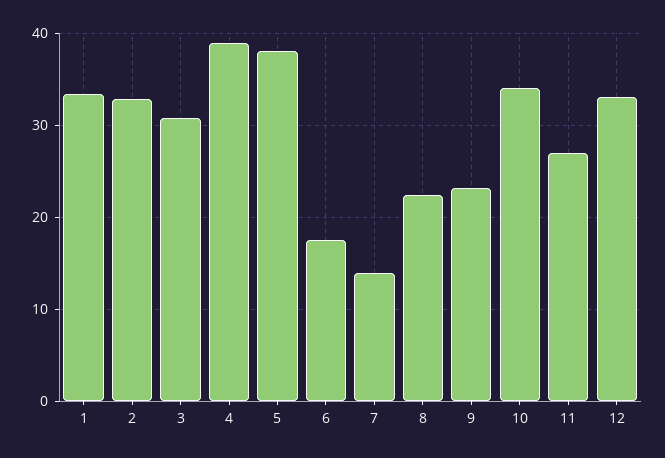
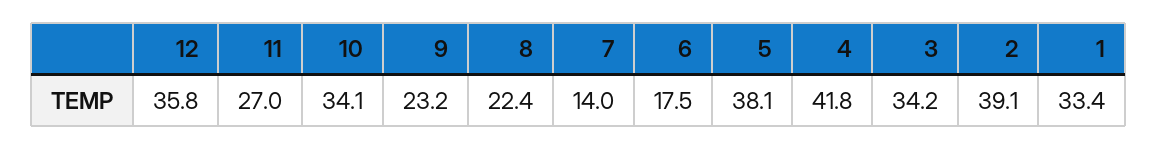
  {
    "1": 33.4,
-   "2": 33,
+   "2": 39.1,
-   "3": 31,
+   "3": 34.2,
-   "4": 39,
+   "4": 41.8,
    "5": 38.1,
    "6": 17.5,
    "7": 14,
    "8": 22.4,
    "9": 23.2,
    "10": 34.1,
    "11": 27,
-   "12": 33
+   "12": 35.8
  }

